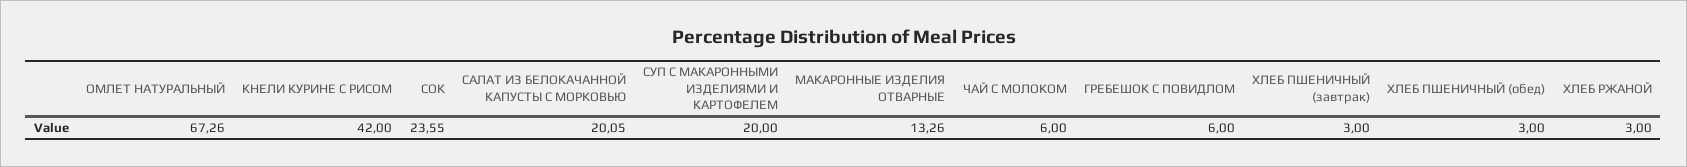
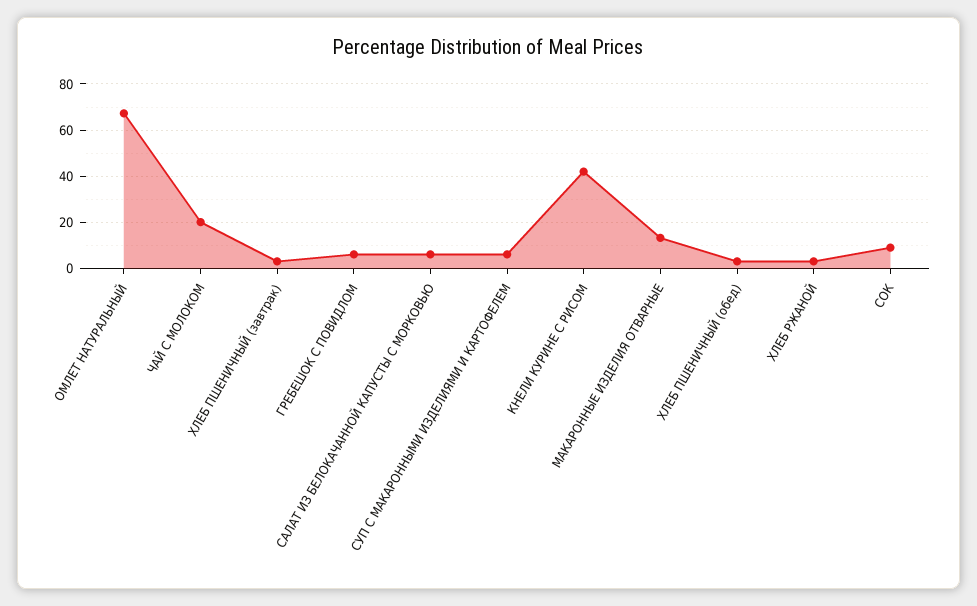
  {
    "ОМЛЕТ НАТУРАЛЬНЫЙ": 67.26,
    "КНЕЛИ КУРИНЕ С РИСОМ": 42,
-   "СОК": 23.55,
+   "СОК": 10,
-   "САЛАТ ИЗ БЕЛОКАЧАННОЙ КАПУСТЫ С МОРКОВЬЮ": 20.05,
+   "САЛАТ ИЗ БЕЛОКАЧАННОЙ КАПУСТЫ С МОРКОВЬЮ": 5,
-   "СУП С МАКАРОННЫМИ ИЗДЕЛИЯМИ И КАРТОФЕЛЕМ": 20,
+   "СУП С МАКАРОННЫМИ ИЗДЕЛИЯМИ И КАРТОФЕЛЕМ": 5,
    "МАКАРОННЫЕ ИЗДЕЛИЯ ОТВАРНЫЕ": 13.26,
-   "ЧАЙ С МОЛОКОМ": 6,
+   "ЧАЙ С МОЛОКОМ": 20,
    "ГРЕБЕШОК С ПОВИДЛОМ": 6,
    "ХЛЕБ ПШЕНИЧНЫЙ (завтрак)": 3,
    "ХЛЕБ ПШЕНИЧНЫЙ (обед)": 3,
    "ХЛЕБ РЖАНОЙ": 3
  }

